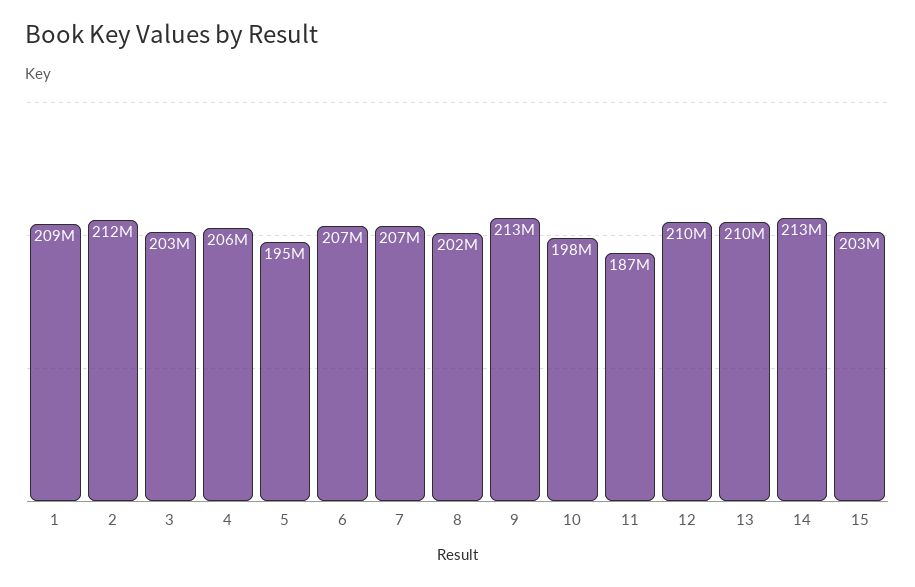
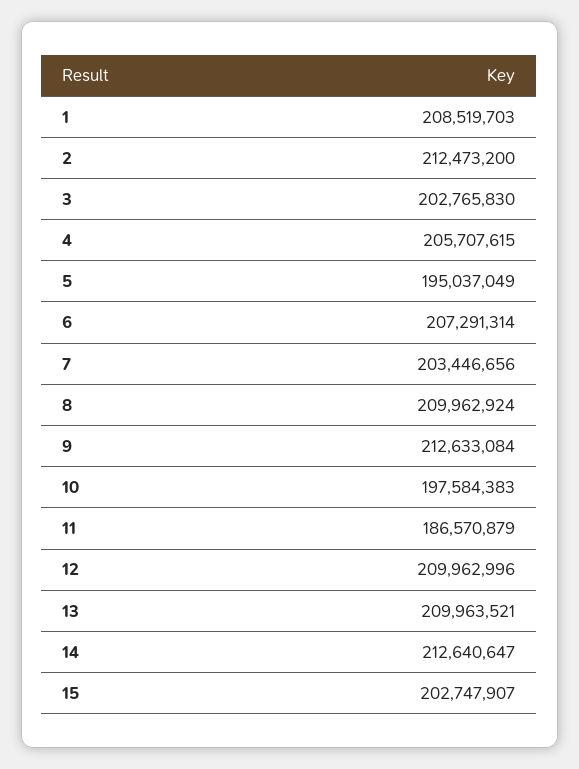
  {
    "1": 208519703,
    "2": 212473200,
    "3": 202765830,
    "4": 205707615,
    "5": 195037049,
    "6": 207291314,
-   "7": 207000000,
+   "7": 203446656,
-   "8": 202000000,
+   "8": 209962924,
    "9": 212633084,
    "10": 197584383,
    "11": 186570879,
    "12": 209962996,
    "13": 209963521,
    "14": 212640647,
    "15": 202747907
  }

